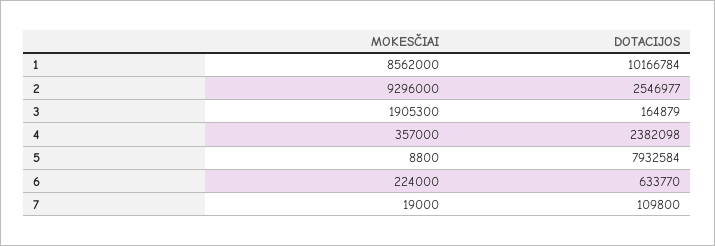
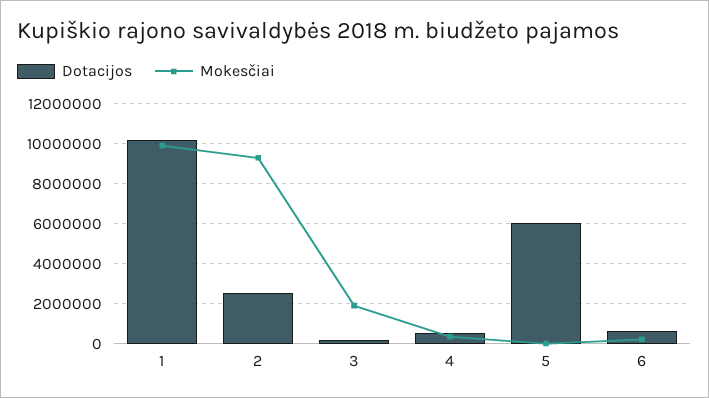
  {
    "MOKESČIAI": {
-     "1": 8562000,
+     "1": 10000000,
      "2": 9296000,
      "3": 1905300,
      "4": 357000,
      "5": 8800,
-     "6": 224000,
+     "6": 224000
-     "7": 19000
    },
    "DOTACIJOS": {
      "1": 10166784,
      "2": 2546977,
      "3": 164879,
-     "4": 2382098,
+     "4": 500000,
-     "5": 7932584,
+     "5": 6000000,
-     "6": 633770,
+     "6": 633770
-     "7": 109800
    }
  }

